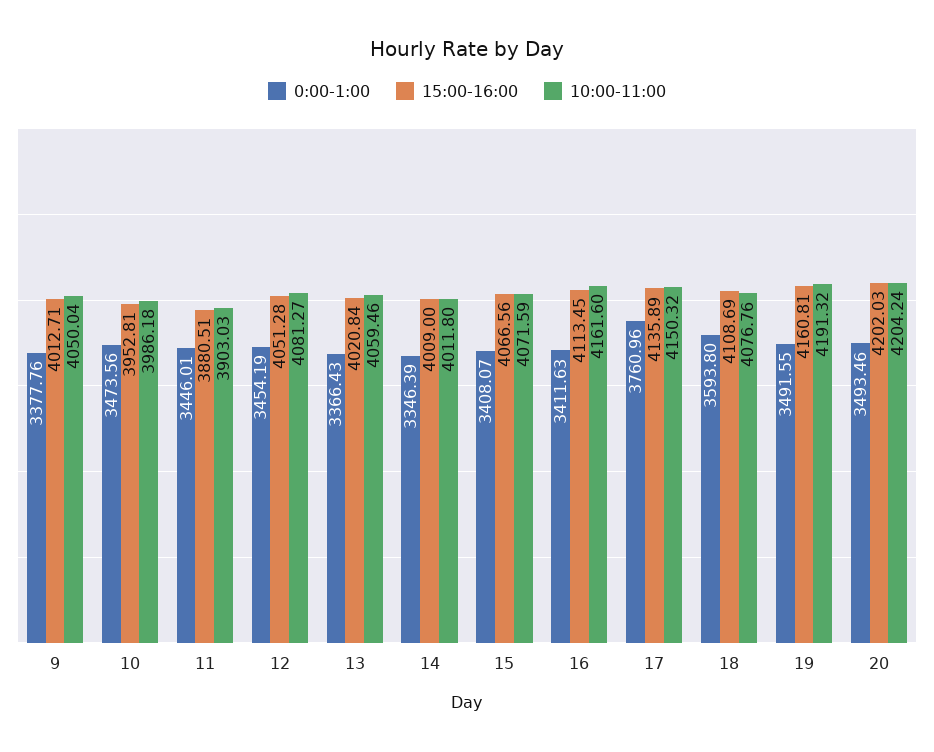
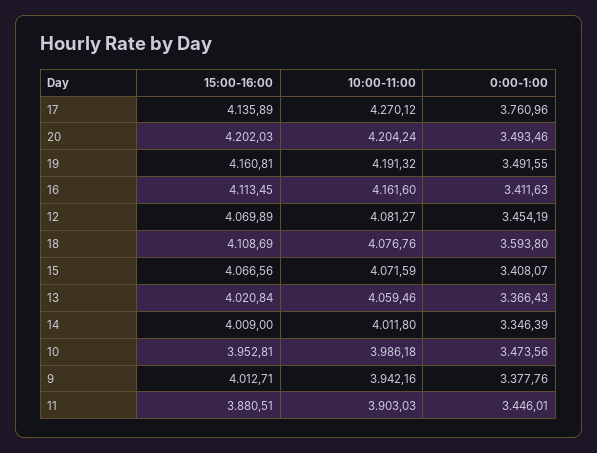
  {
    "0:00-1:00": {
      "9": 3377.76,
      "10": 3473.56,
      "11": 3446.01,
      "12": 3454.19,
      "13": 3366.43,
      "14": 3346.39,
      "15": 3408.07,
      "16": 3411.63,
      "17": 3760.96,
      "18": 3593.8,
      "19": 3491.55,
      "20": 3493.46
    },
    "15:00-16:00": {
      "9": 4012.71,
      "10": 3952.81,
      "11": 3880.51,
-     "12": 4051.28,
+     "12": 4069.89,
      "13": 4020.84,
      "14": 4009,
      "15": 4066.56,
      "16": 4113.45,
      "17": 4135.89,
      "18": 4108.69,
      "19": 4160.81,
      "20": 4202.03
    },
    "10:00-11:00": {
-     "9": 4050.04,
+     "9": 3942.16,
      "10": 3986.18,
      "11": 3903.03,
      "12": 4081.27,
      "13": 4059.46,
      "14": 4011.8,
      "15": 4071.59,
      "16": 4161.6,
-     "17": 4150.32,
+     "17": 4270.12,
      "18": 4076.76,
      "19": 4191.32,
      "20": 4204.24
    }
  }

